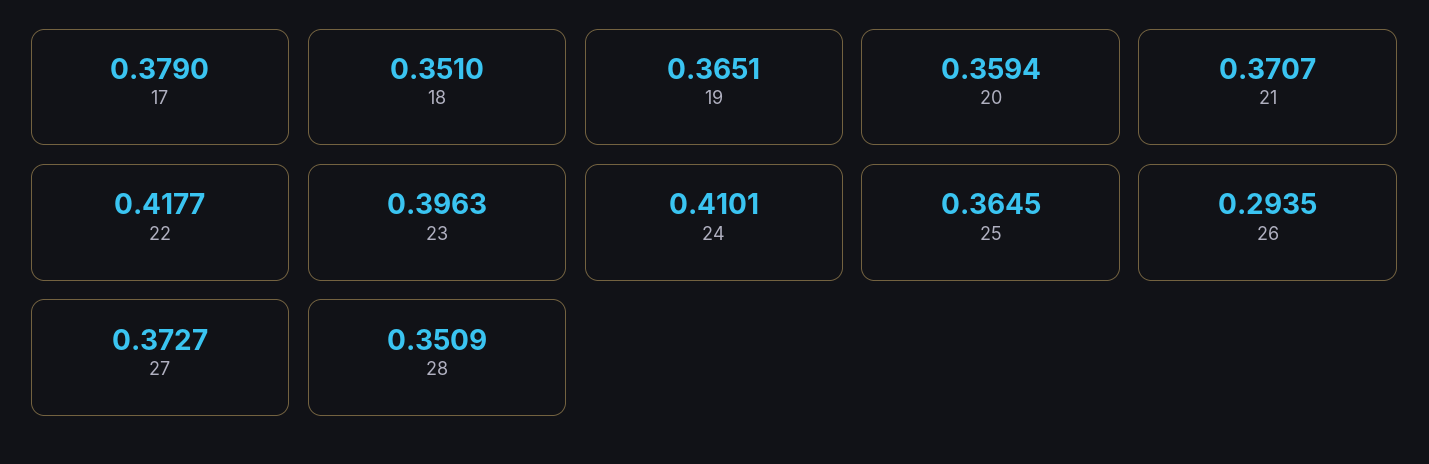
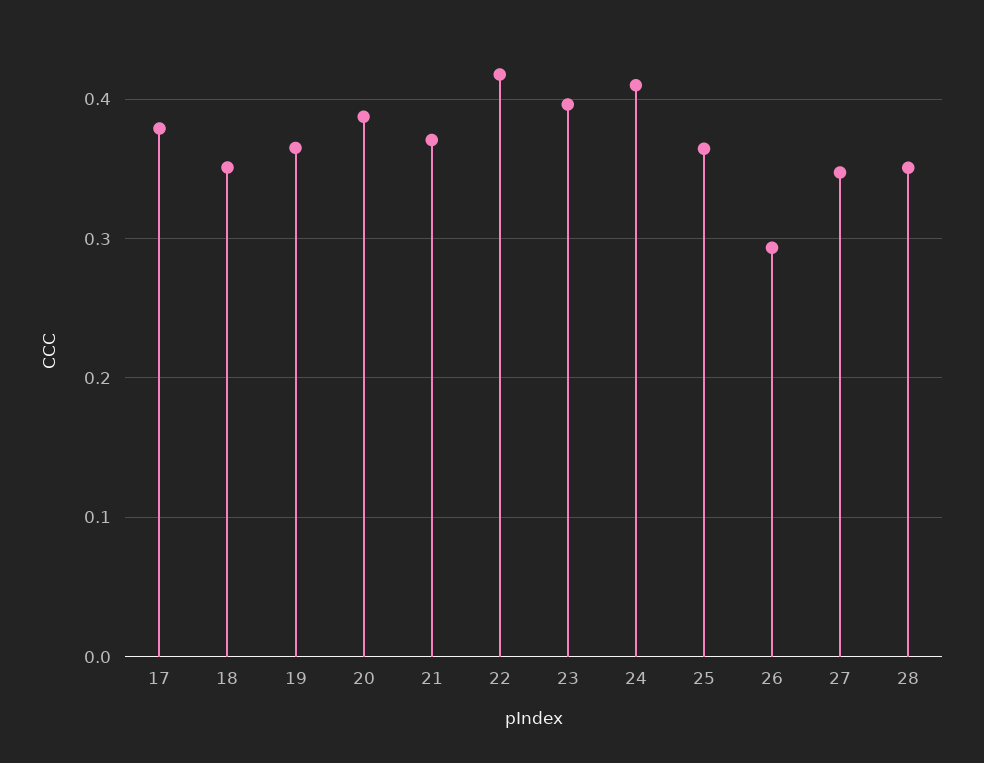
  {
    "17": 0.379,
    "18": 0.351,
    "19": 0.3651,
-   "20": 0.3594,
+   "20": 0.39,
    "21": 0.3707,
    "22": 0.4177,
    "23": 0.3963,
    "24": 0.4101,
    "25": 0.3645,
    "26": 0.2935,
-   "27": 0.3727,
+   "27": 0.35,
    "28": 0.3509
  }

